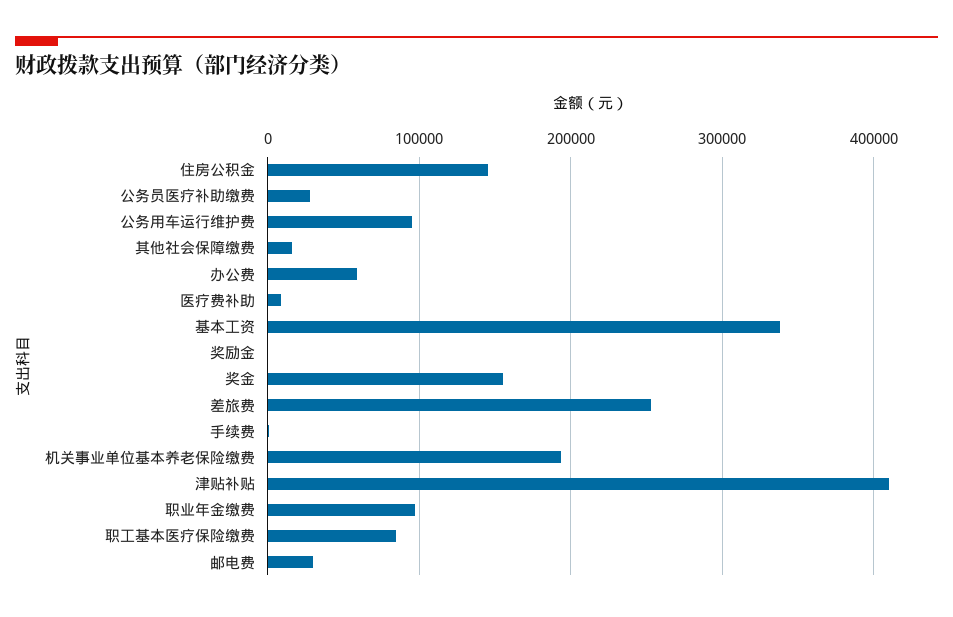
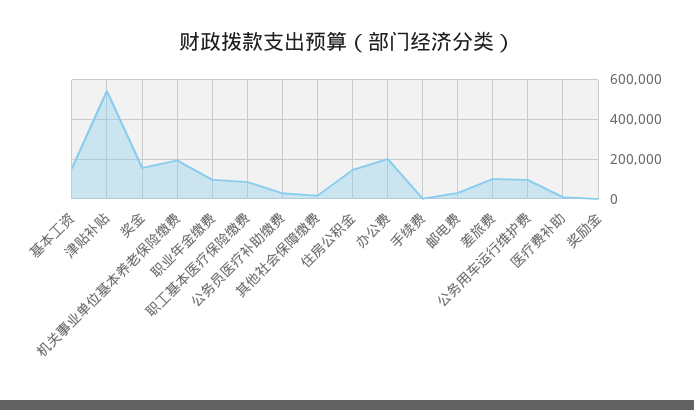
  {
    "住房公积金": 150000,
    "公务员医疗补助缴费": 30000,
    "公务用车运行维护费": 100000,
    "其他社会保障缴费": 20000,
-   "办公费": 60000,
+   "办公费": 200000,
    "医疗费补助": 10000,
-   "基本工资": 340000,
+   "基本工资": 150000,
    "奖励金": 0,
    "奖金": 160000,
-   "差旅费": 250000,
+   "差旅费": 100000,
    "手续费": 0,
    "机关事业单位基本养老保险缴费": 190000,
-   "津贴补贴": 410000,
+   "津贴补贴": 550000,
    "职业年金缴费": 100000,
    "职工基本医疗保险缴费": 80000,
    "邮电费": 30000
  }

